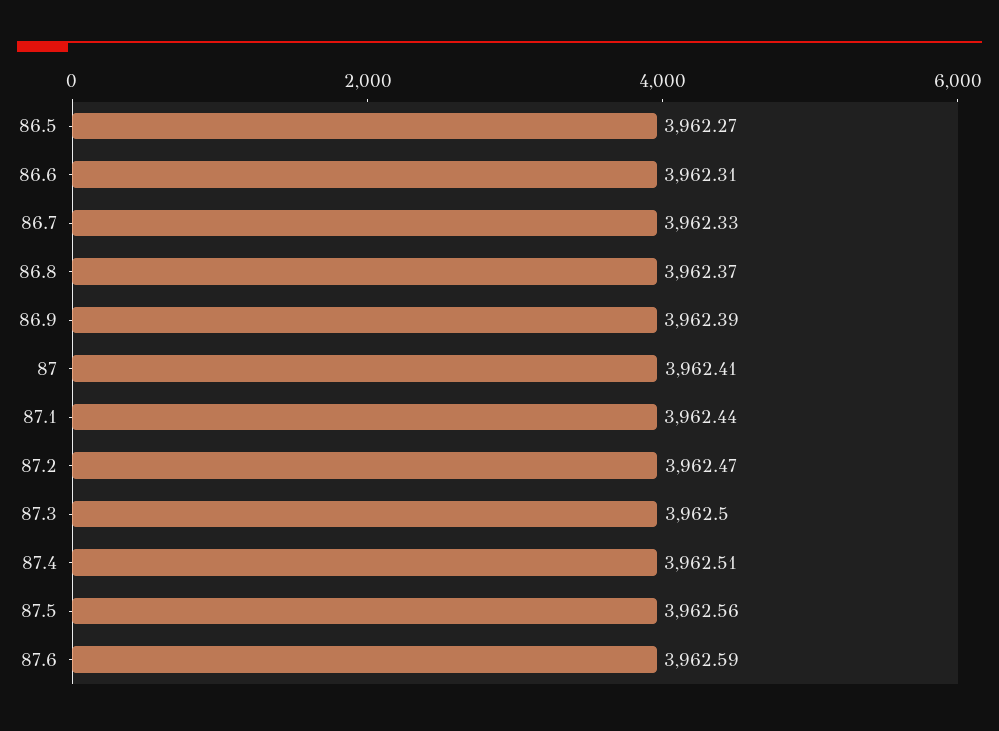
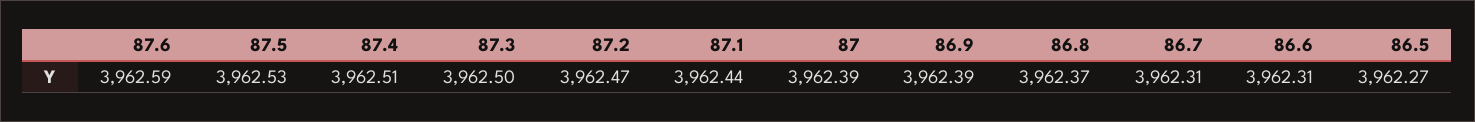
  {
    "86.5": 3962.27,
    "86.6": 3962.31,
-   "86.7": 3962.33,
+   "86.7": 3962.31,
    "86.8": 3962.37,
    "86.9": 3962.39,
-   "87": 3962.41,
+   "87": 3962.39,
    "87.1": 3962.44,
    "87.2": 3962.47,
    "87.3": 3962.5,
    "87.4": 3962.51,
-   "87.5": 3962.56,
+   "87.5": 3962.53,
    "87.6": 3962.59
  }

